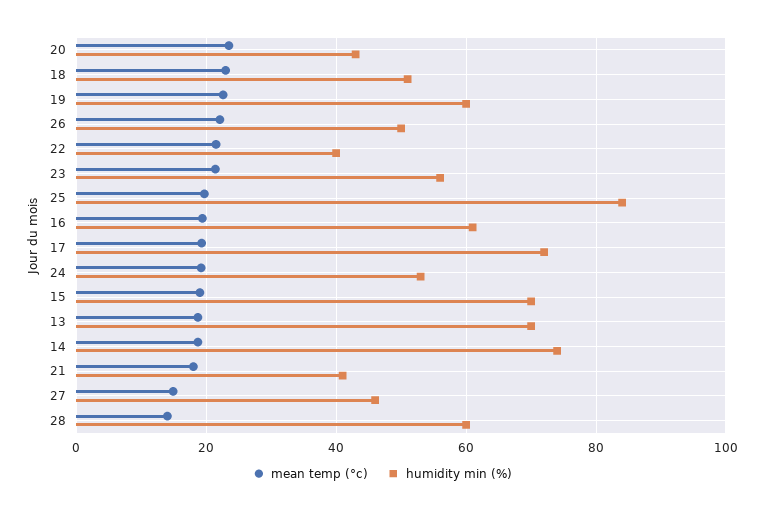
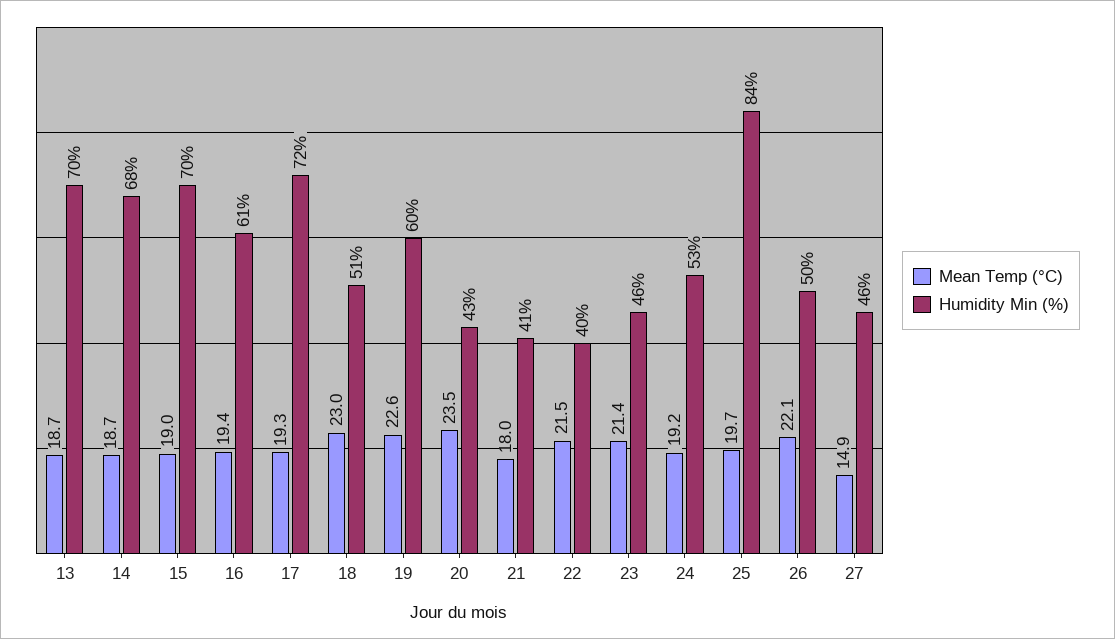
  {
    "mean temp (°c)": {
      "20": 23.5,
      "18": 23,
      "19": 22.6,
      "26": 22.1,
      "22": 21.5,
      "23": 21.4,
      "25": 19.7,
      "16": 19.4,
      "17": 19.3,
      "24": 19.2,
      "15": 19,
      "13": 18.7,
      "14": 18.7,
      "21": 18,
-     "27": 14.9,
+     "27": 14.9
-     "28": 14
    },
    "humidity min (%)": {
      "20": 43,
      "18": 51,
      "19": 60,
      "26": 50,
      "22": 40,
-     "23": 56,
+     "23": 46,
      "25": 84,
      "16": 61,
      "17": 72,
      "24": 53,
      "15": 70,
      "13": 70,
-     "14": 74,
+     "14": 68,
      "21": 41,
-     "27": 46,
+     "27": 46
-     "28": 60
    }
  }

